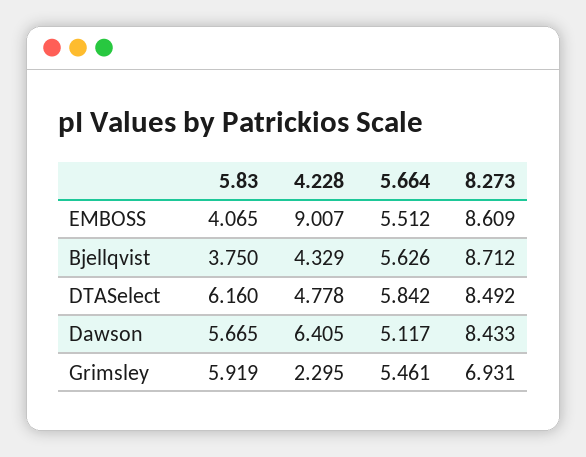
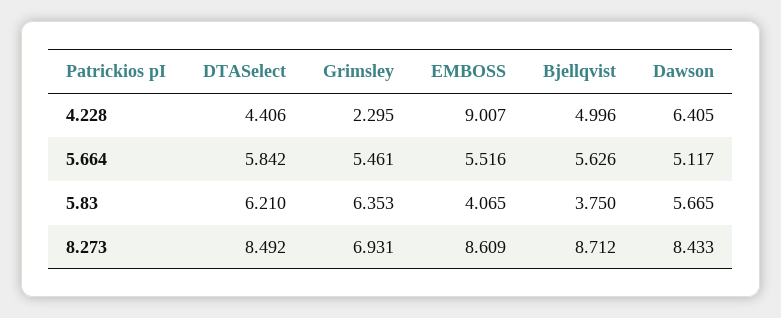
  {
    "5.83": {
      "EMBOSS": 4.065,
      "Bjellqvist": 3.75,
-     "DTASelect": 6.16,
+     "DTASelect": 6.21,
      "Dawson": 5.665,
-     "Grimsley": 5.919
+     "Grimsley": 6.353
    },
    "4.228": {
      "EMBOSS": 9.007,
-     "Bjellqvist": 4.329,
+     "Bjellqvist": 4.996,
-     "DTASelect": 4.778,
+     "DTASelect": 4.406,
      "Dawson": 6.405,
      "Grimsley": 2.295
    },
    "5.664": {
-     "EMBOSS": 5.512,
+     "EMBOSS": 5.516,
      "Bjellqvist": 5.626,
      "DTASelect": 5.842,
      "Dawson": 5.117,
      "Grimsley": 5.461
    },
    "8.273": {
      "EMBOSS": 8.609,
      "Bjellqvist": 8.712,
      "DTASelect": 8.492,
      "Dawson": 8.433,
      "Grimsley": 6.931
    }
  }

